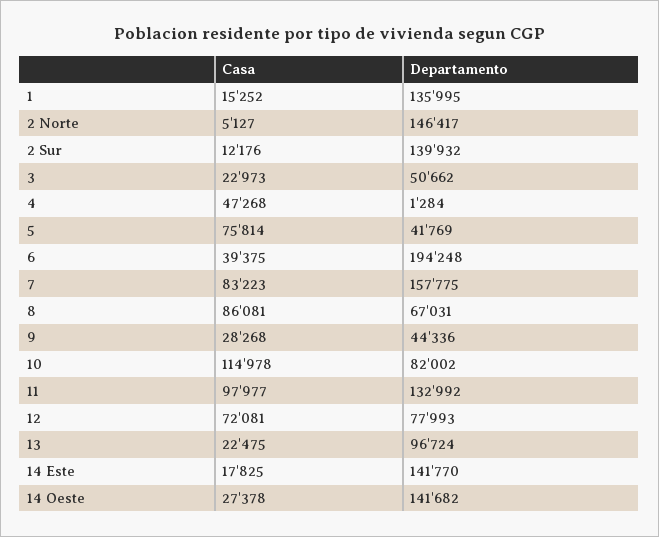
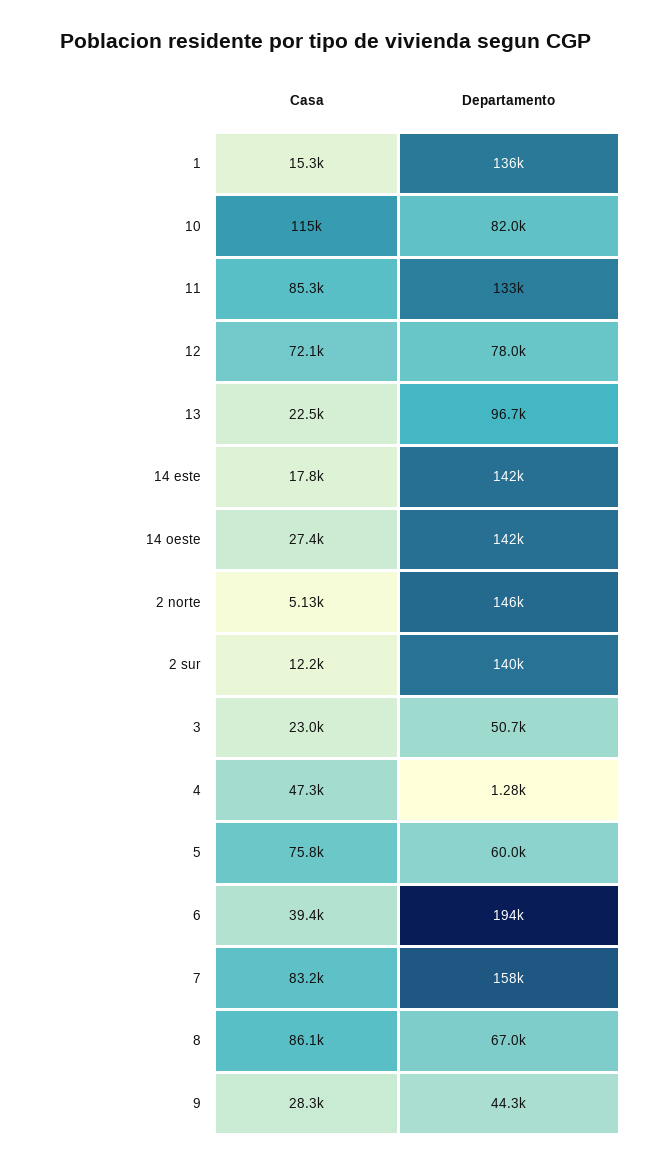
  {
    "Casa": {
      "1": 15252,
      "2 Norte": 5127,
      "2 Sur": 12176,
      "3": 22973,
      "4": 47268,
      "5": 75814,
      "6": 39375,
      "7": 83223,
      "8": 86081,
      "9": 28268,
      "10": 114978,
-     "11": 97977,
+     "11": 85300,
      "12": 72081,
      "13": 22475,
      "14 Este": 17825,
      "14 Oeste": 27378
    },
    "Departamento": {
      "1": 135995,
      "2 Norte": 146417,
      "2 Sur": 139932,
      "3": 50662,
      "4": 1284,
-     "5": 41769,
+     "5": 60000,
      "6": 194248,
      "7": 157775,
      "8": 67031,
      "9": 44336,
      "10": 82002,
      "11": 132992,
      "12": 77993,
      "13": 96724,
      "14 Este": 141770,
      "14 Oeste": 141682
    }
  }

